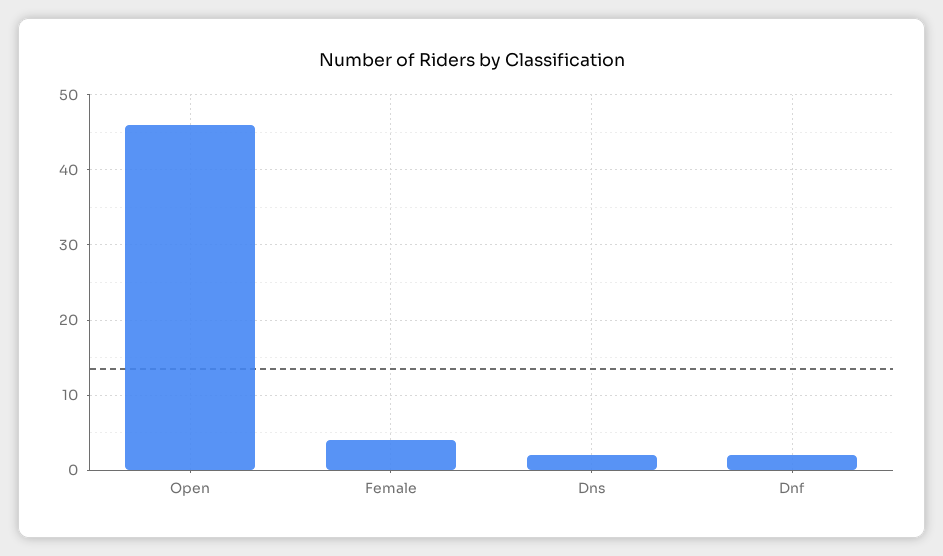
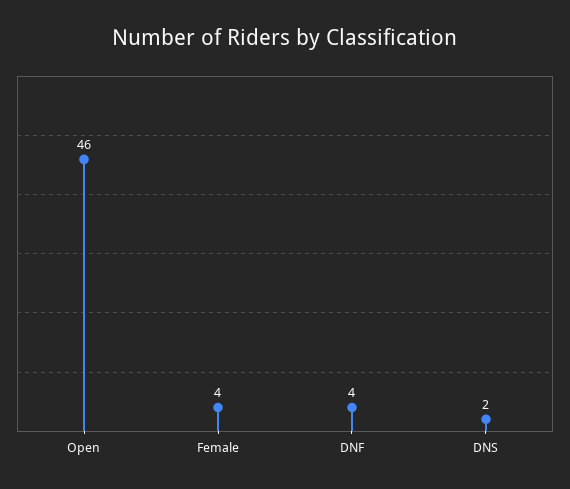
  {
    "Open": 46,
    "Female": 4,
    "Dns": 2,
-   "Dnf": 2
+   "Dnf": 4
  }

